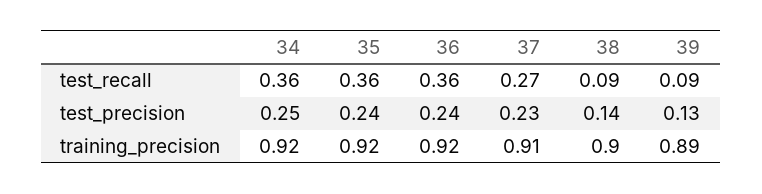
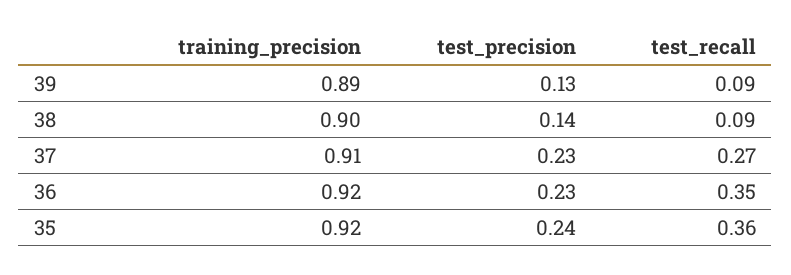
  {
-   "34": {
-     "test_recall": 0.36,
-     "test_precision": 0.25,
-     "training_precision": 0.92
-   },
    "35": {
      "test_recall": 0.36,
      "test_precision": 0.24,
      "training_precision": 0.92
    },
    "36": {
-     "test_recall": 0.36,
+     "test_recall": 0.35,
-     "test_precision": 0.24,
+     "test_precision": 0.23,
      "training_precision": 0.92
    },
    "37": {
      "test_recall": 0.27,
      "test_precision": 0.23,
      "training_precision": 0.91
    },
    "38": {
      "test_recall": 0.09,
      "test_precision": 0.14,
      "training_precision": 0.9
    },
    "39": {
      "test_recall": 0.09,
      "test_precision": 0.13,
      "training_precision": 0.89
    }
  }

